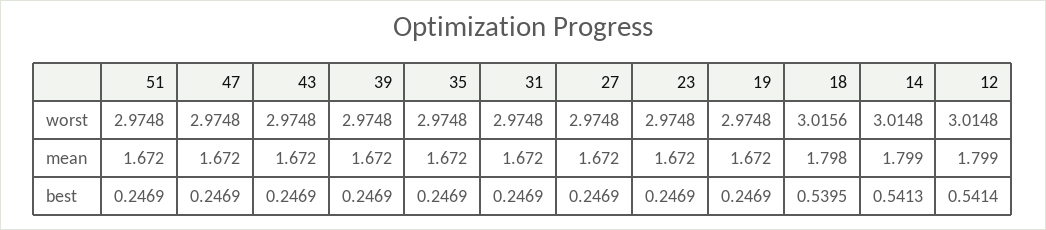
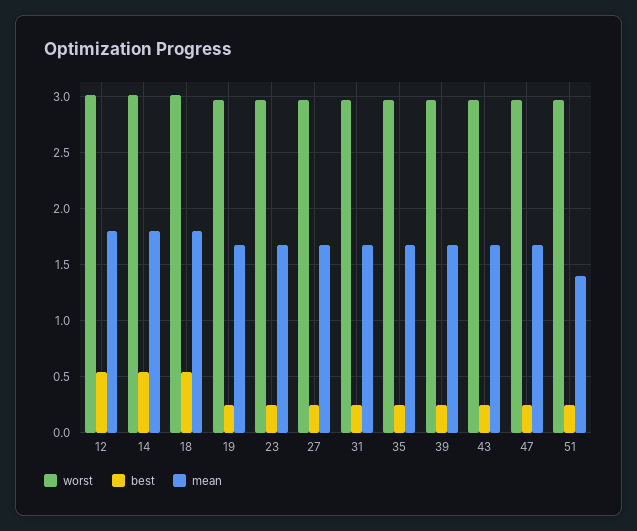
  {
    "worst": {
      "51": 2.9748,
      "47": 2.9748,
      "43": 2.9748,
      "39": 2.9748,
      "35": 2.9748,
      "31": 2.9748,
      "27": 2.9748,
      "23": 2.9748,
      "19": 2.9748,
      "18": 3.0156,
      "14": 3.0148,
      "12": 3.0148
    },
    "mean": {
-     "51": 1.672,
+     "51": 1.4,
      "47": 1.672,
      "43": 1.672,
      "39": 1.672,
      "35": 1.672,
      "31": 1.672,
      "27": 1.672,
      "23": 1.672,
      "19": 1.672,
      "18": 1.798,
      "14": 1.799,
      "12": 1.799
    },
    "best": {
      "51": 0.2469,
      "47": 0.2469,
      "43": 0.2469,
      "39": 0.2469,
      "35": 0.2469,
      "31": 0.2469,
      "27": 0.2469,
      "23": 0.2469,
      "19": 0.2469,
      "18": 0.5395,
      "14": 0.5413,
      "12": 0.5414
    }
  }

